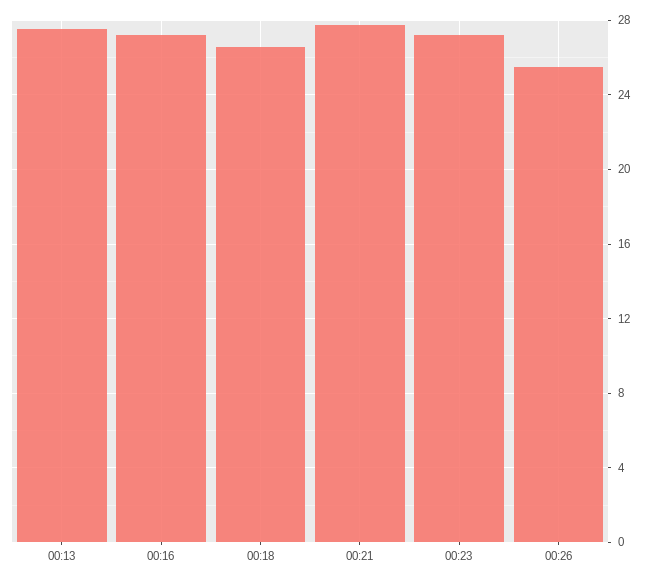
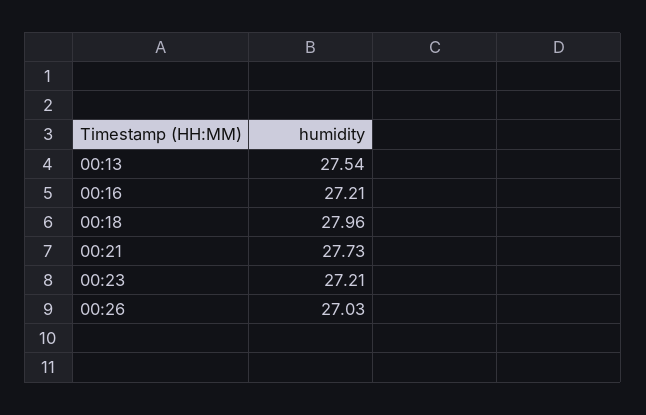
  {
    "00:13": 27.54,
    "00:16": 27.21,
-   "00:18": 26.5,
+   "00:18": 27.96,
    "00:21": 27.73,
    "00:23": 27.21,
-   "00:26": 25.5
+   "00:26": 27.03
  }

